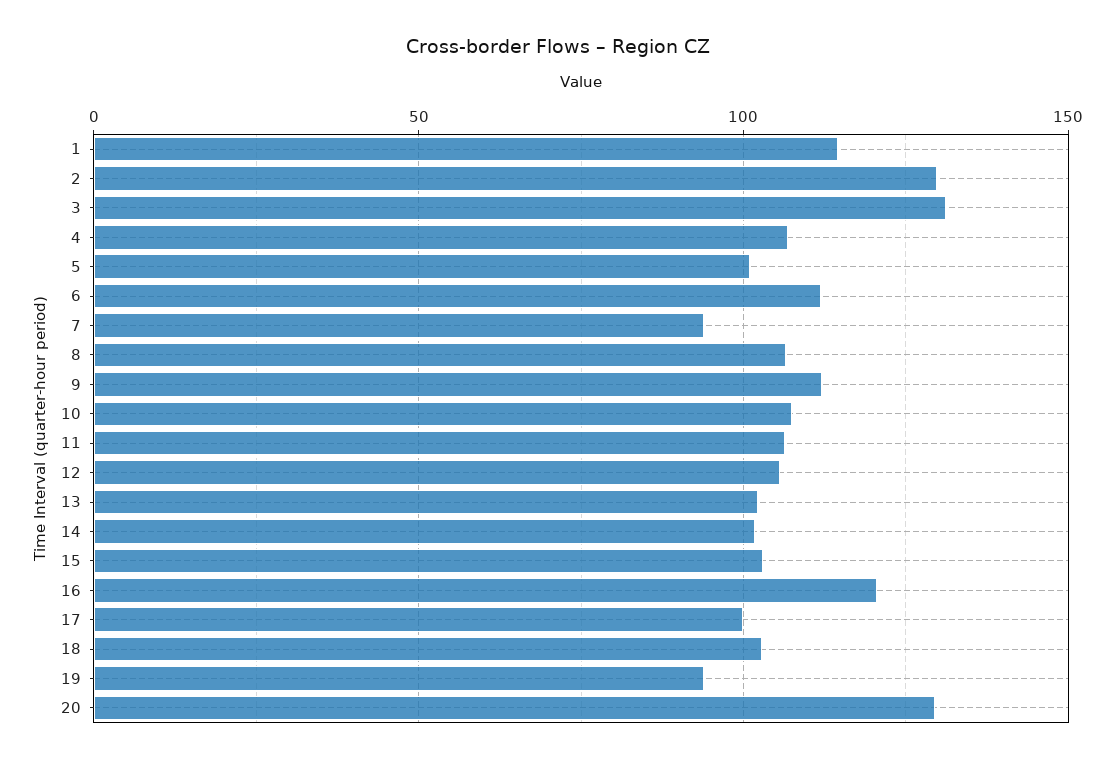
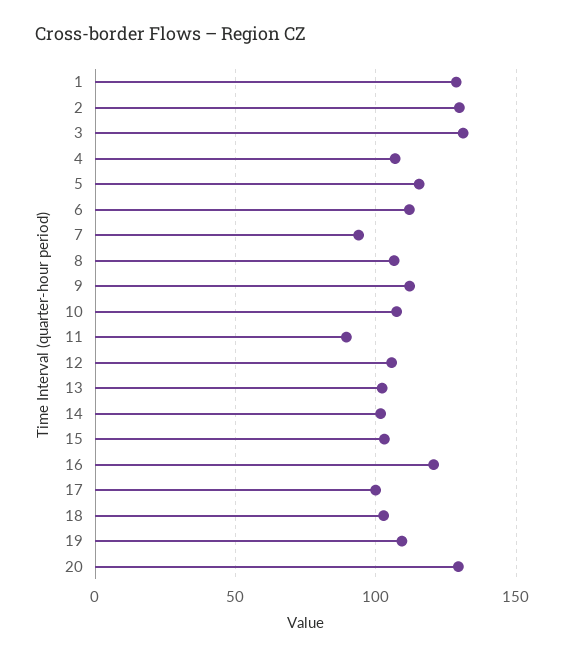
  {
-   "1": 115,
+   "1": 130,
    "2": 130,
    "3": 130,
    "4": 105,
-   "5": 100,
+   "5": 115,
    "6": 110,
    "7": 95,
    "8": 105,
    "9": 110,
    "10": 105,
-   "11": 105,
+   "11": 90,
    "12": 105,
    "13": 100,
    "14": 100,
    "15": 105,
    "16": 120,
    "17": 100,
    "18": 105,
-   "19": 95,
+   "19": 110,
    "20": 130
  }

